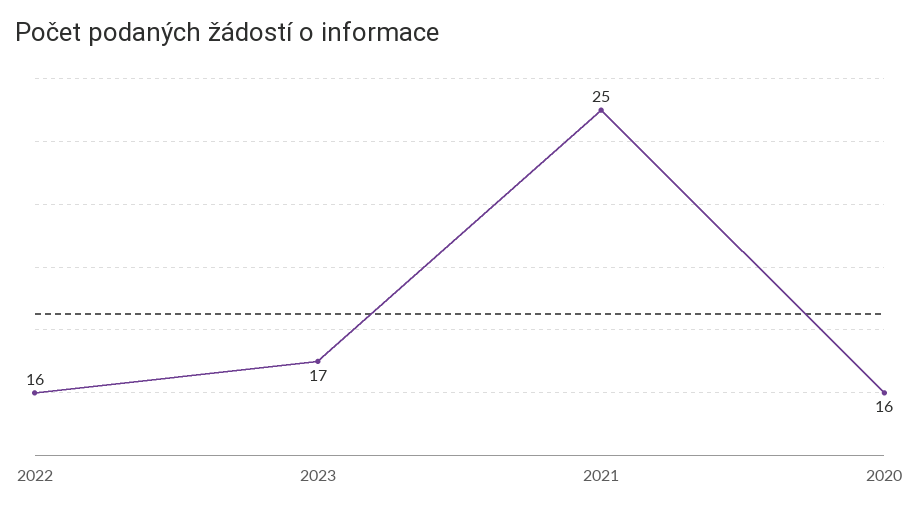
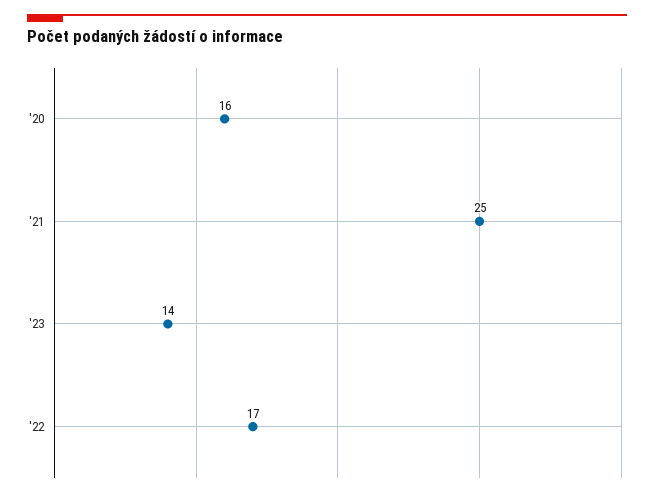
  {
-   "2022": 16,
+   "2022": 17,
-   "2023": 17,
+   "2023": 14,
    "2021": 25,
    "2020": 16
  }

